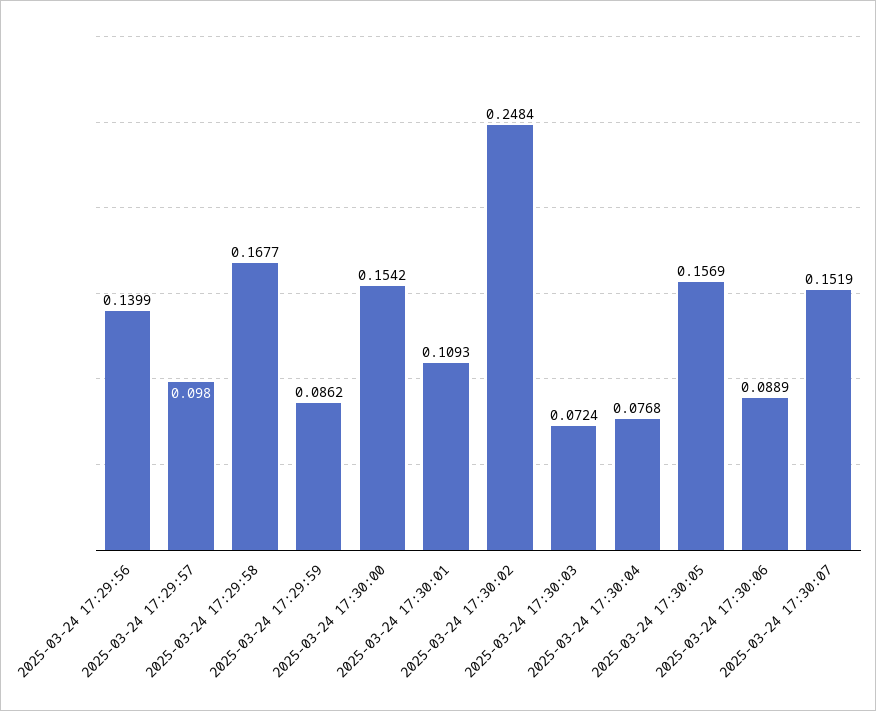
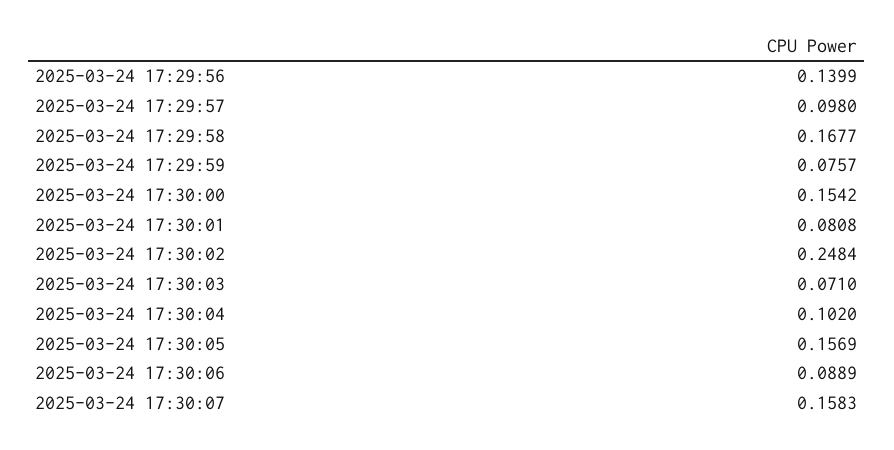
  {
    "2025-03-24 17:29:56": 0.1399,
    "2025-03-24 17:29:57": 0.098,
    "2025-03-24 17:29:58": 0.1677,
-   "2025-03-24 17:29:59": 0.0862,
+   "2025-03-24 17:29:59": 0.0757,
    "2025-03-24 17:30:00": 0.1542,
-   "2025-03-24 17:30:01": 0.1093,
+   "2025-03-24 17:30:01": 0.0808,
    "2025-03-24 17:30:02": 0.2484,
-   "2025-03-24 17:30:03": 0.0724,
+   "2025-03-24 17:30:03": 0.071,
-   "2025-03-24 17:30:04": 0.0768,
+   "2025-03-24 17:30:04": 0.102,
    "2025-03-24 17:30:05": 0.1569,
    "2025-03-24 17:30:06": 0.0889,
-   "2025-03-24 17:30:07": 0.1519
+   "2025-03-24 17:30:07": 0.1583
  }

